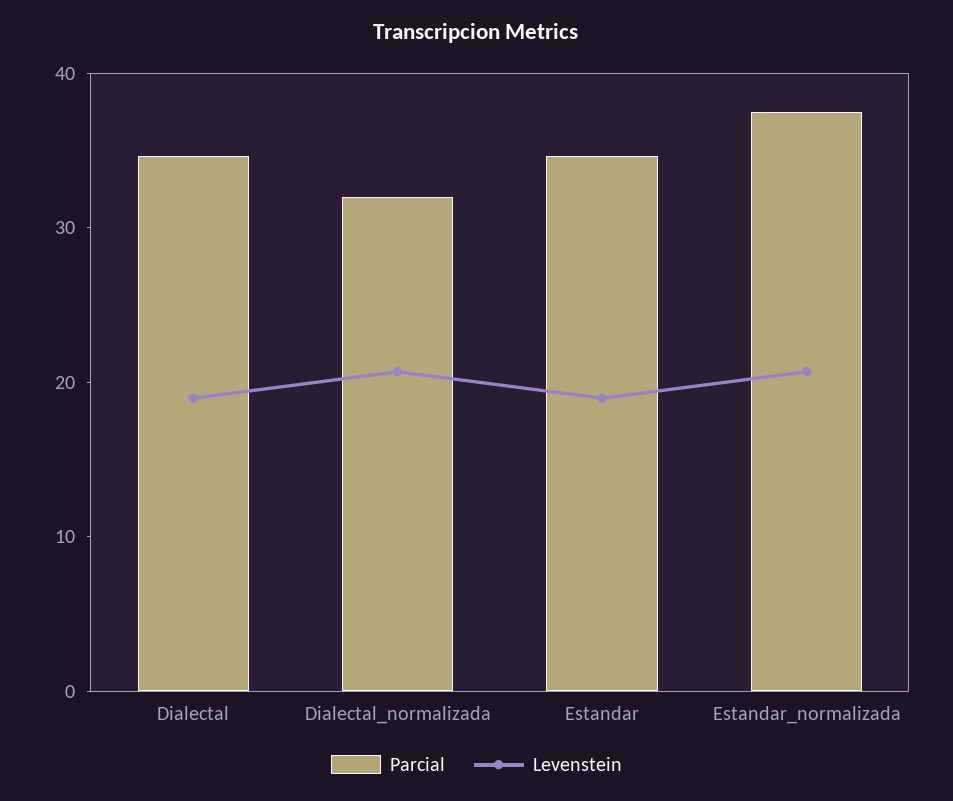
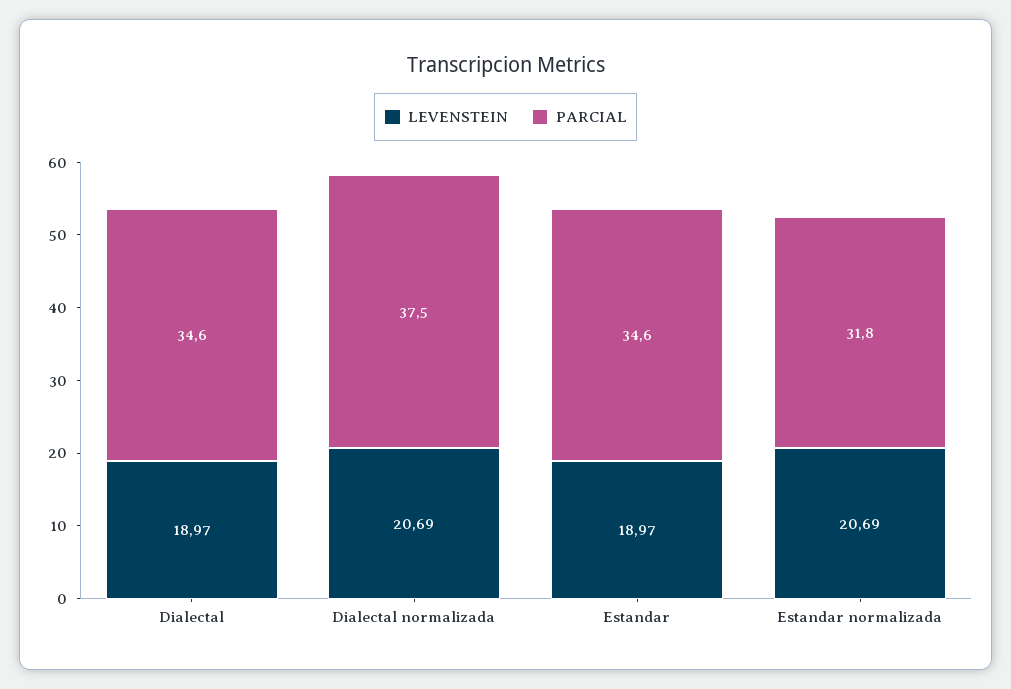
  {
    "Parcial": {
      "Dialectal": 34.6,
-     "Dialectal_normalizada": 32,
+     "Dialectal_normalizada": 37.5,
      "Estandar": 34.6,
-     "Estandar_normalizada": 38
+     "Estandar_normalizada": 31.8
    },
    "Levenstein": {
      "Dialectal": 18.97,
      "Dialectal_normalizada": 20.69,
      "Estandar": 18.97,
      "Estandar_normalizada": 20.69
    }
  }

